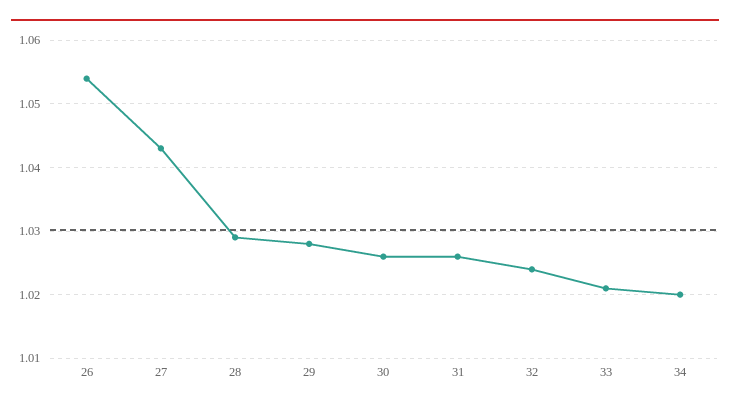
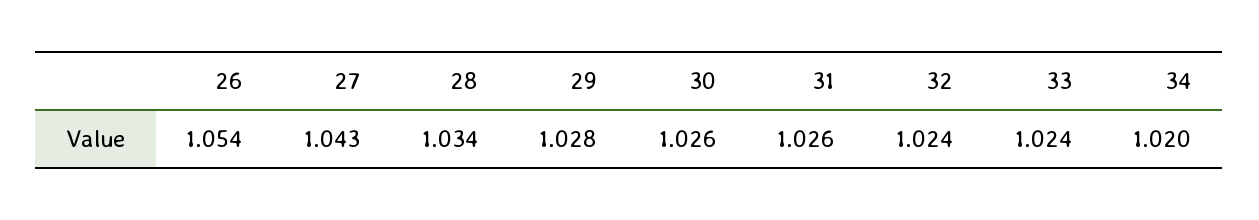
  {
    "26": 1.054,
    "27": 1.043,
-   "28": 1.029,
+   "28": 1.034,
    "29": 1.028,
    "30": 1.026,
    "31": 1.026,
    "32": 1.024,
-   "33": 1.021,
+   "33": 1.024,
    "34": 1.02
  }

